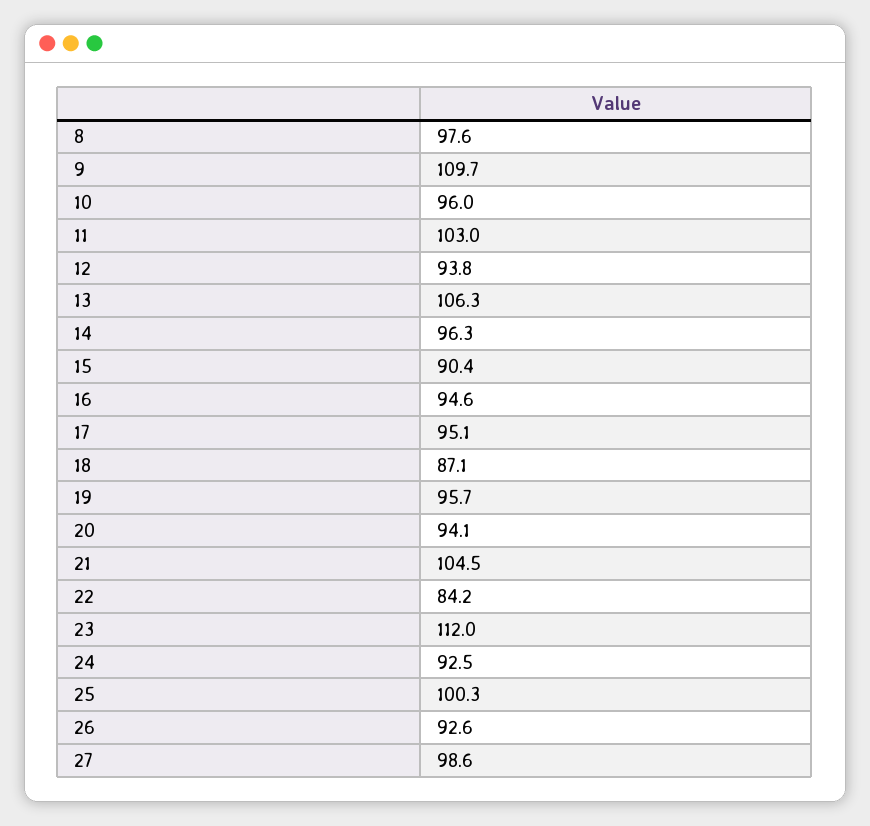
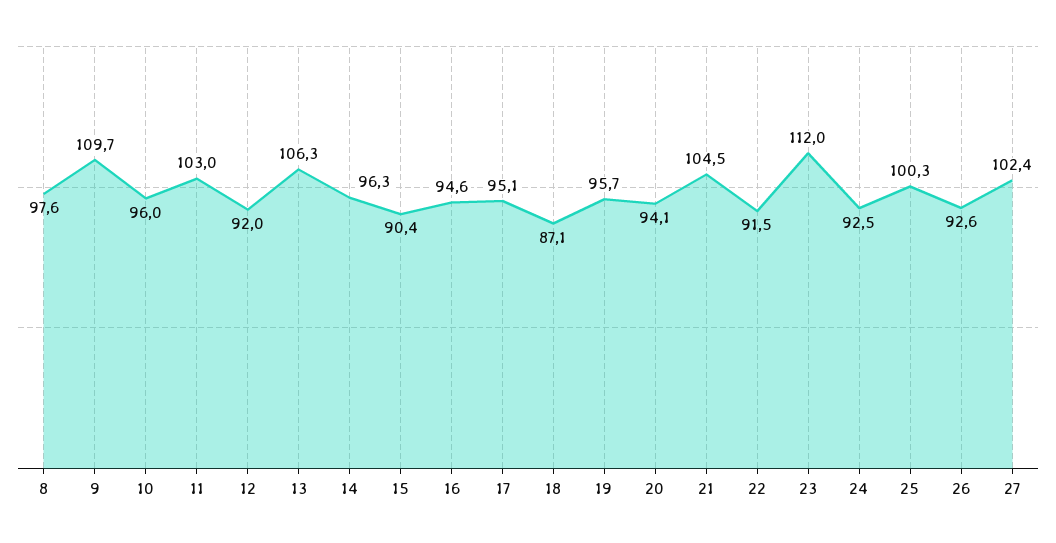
  {
    "8": 97.6,
    "9": 109.7,
    "10": 96,
    "11": 103,
-   "12": 93.8,
+   "12": 92,
    "13": 106.3,
    "14": 96.3,
    "15": 90.4,
    "16": 94.6,
    "17": 95.1,
    "18": 87.1,
    "19": 95.7,
    "20": 94.1,
    "21": 104.5,
-   "22": 84.2,
+   "22": 91.5,
    "23": 112,
    "24": 92.5,
    "25": 100.3,
    "26": 92.6,
-   "27": 98.6
+   "27": 102.4
  }

